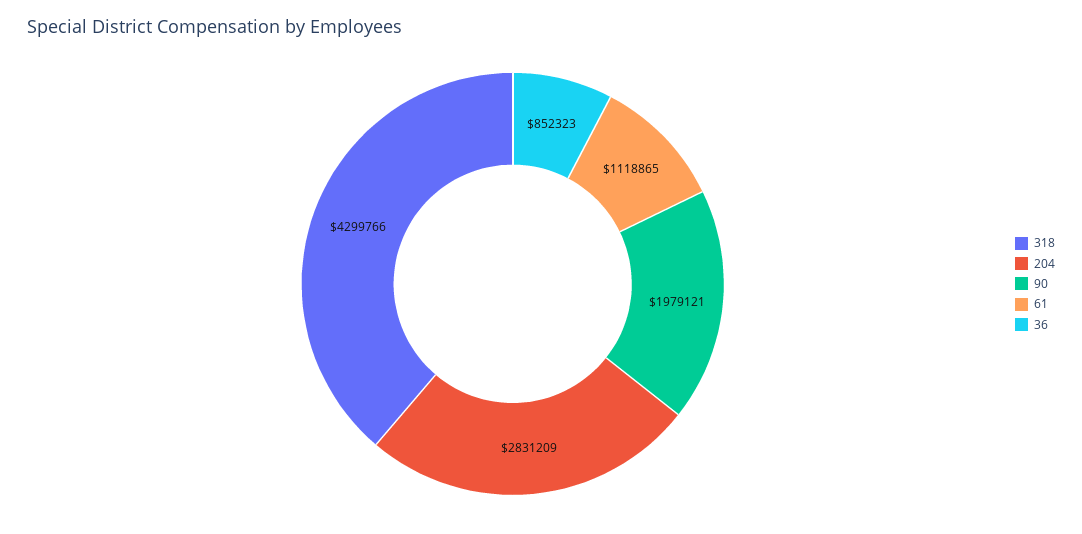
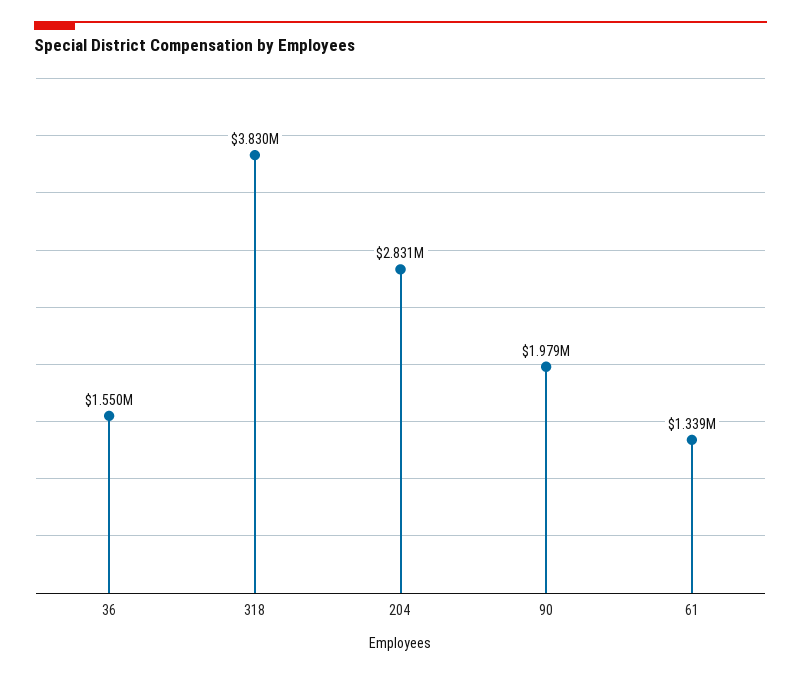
  {
-   "318": 4299766,
+   "318": 3830000,
    "204": 2831209,
    "90": 1979121,
-   "61": 1118865,
+   "61": 1339000,
-   "36": 852323
+   "36": 1550000
  }

